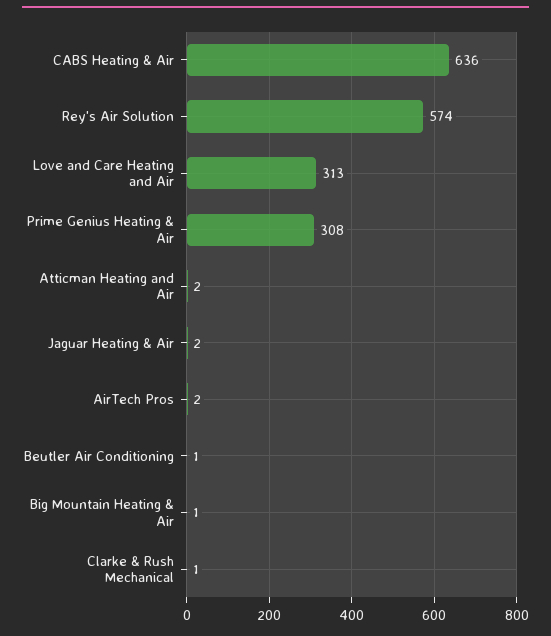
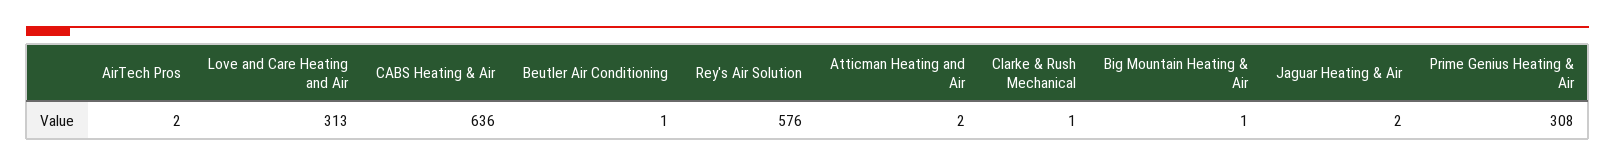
  {
    "CABS Heating & Air": 636,
-   "Rey's Air Solution": 574,
+   "Rey's Air Solution": 576,
    "Love and Care Heating and Air": 313,
    "Prime Genius Heating & Air": 308,
    "Atticman Heating and Air": 2,
    "Jaguar Heating & Air": 2,
    "AirTech Pros": 2,
    "Beutler Air Conditioning": 1,
    "Big Mountain Heating & Air": 1,
    "Clarke & Rush Mechanical": 1
  }

